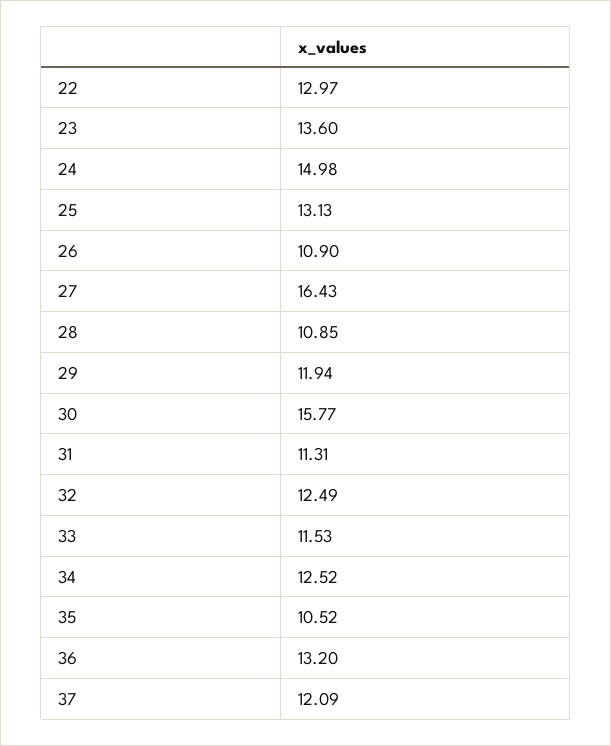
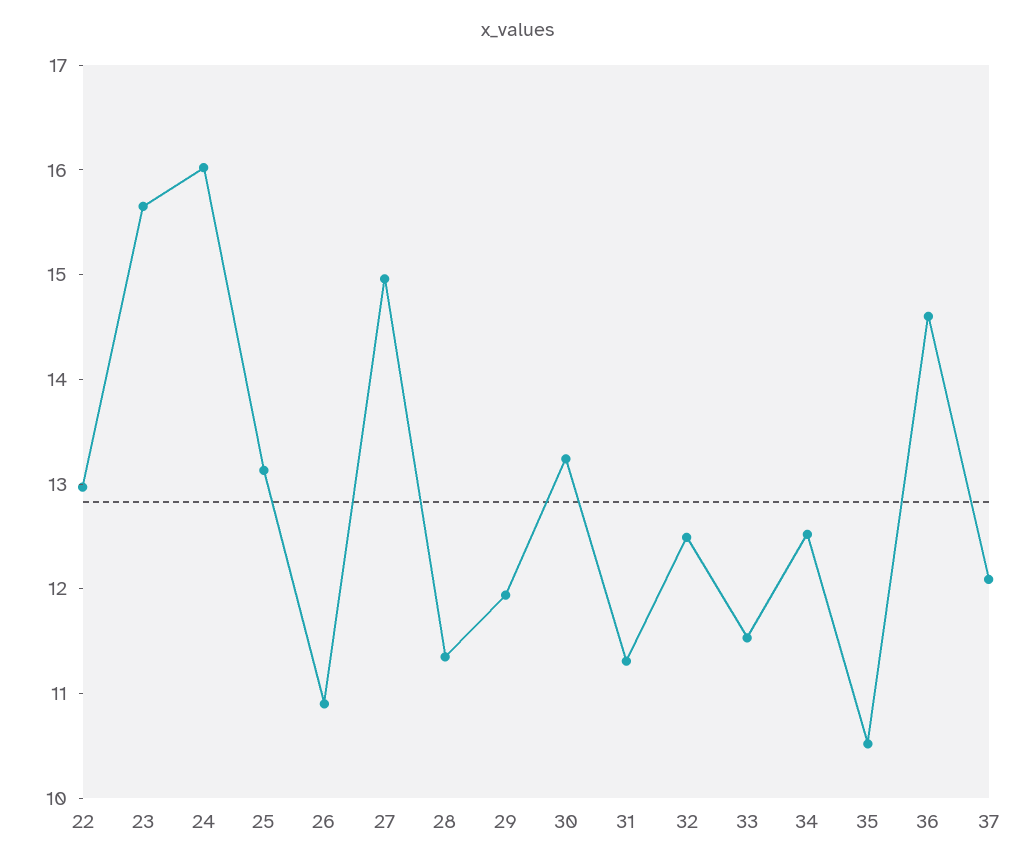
  {
    "22": 12.97,
-   "23": 13.6,
+   "23": 15.6,
-   "24": 14.98,
+   "24": 16,
    "25": 13.13,
    "26": 10.9,
-   "27": 16.43,
+   "27": 15,
-   "28": 10.85,
+   "28": 11.4,
    "29": 11.94,
-   "30": 15.77,
+   "30": 13.2,
    "31": 11.31,
    "32": 12.49,
    "33": 11.53,
    "34": 12.52,
    "35": 10.52,
-   "36": 13.2,
+   "36": 14.6,
    "37": 12.09
  }

